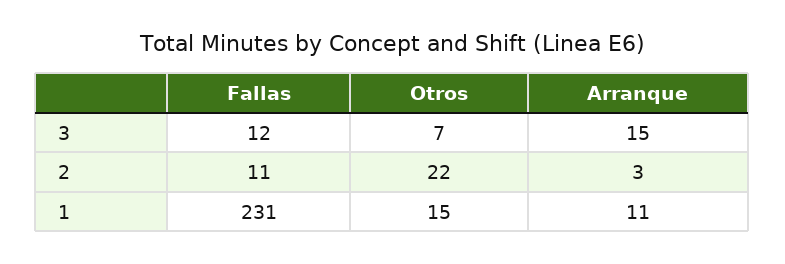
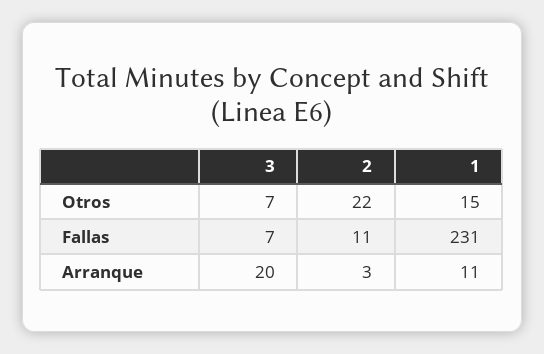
  {
    "Fallas": {
-     "3": 12,
+     "3": 7,
      "2": 11,
      "1": 231
    },
    "Otros": {
      "3": 7,
      "2": 22,
      "1": 15
    },
    "Arranque": {
-     "3": 15,
+     "3": 20,
      "2": 3,
      "1": 11
    }
  }

